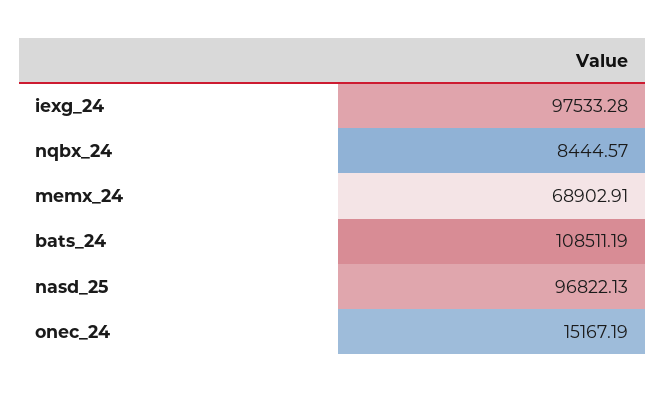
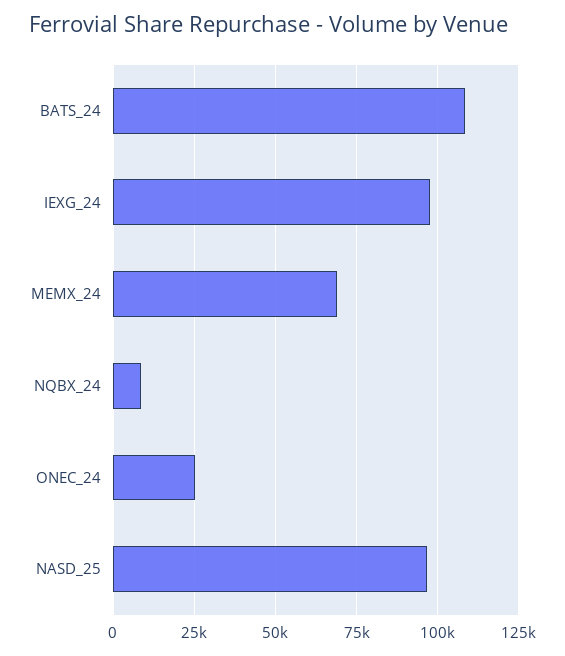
  {
    "iexg_24": 97533.28,
    "nqbx_24": 8444.57,
    "memx_24": 68902.91,
    "bats_24": 108511.19,
    "nasd_25": 96822.13,
-   "onec_24": 15167.19
+   "onec_24": 25000
  }

